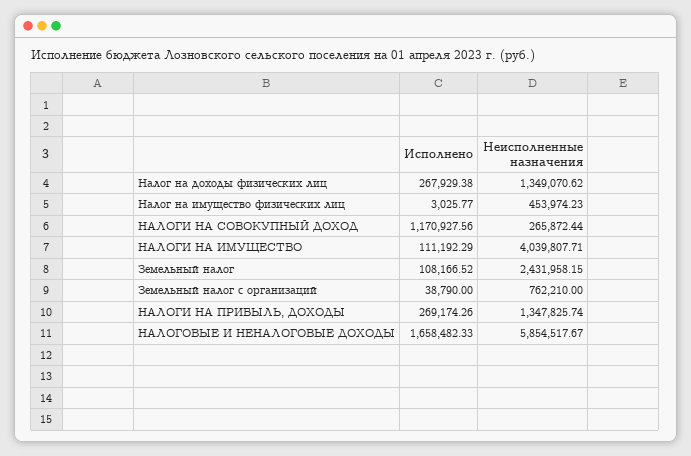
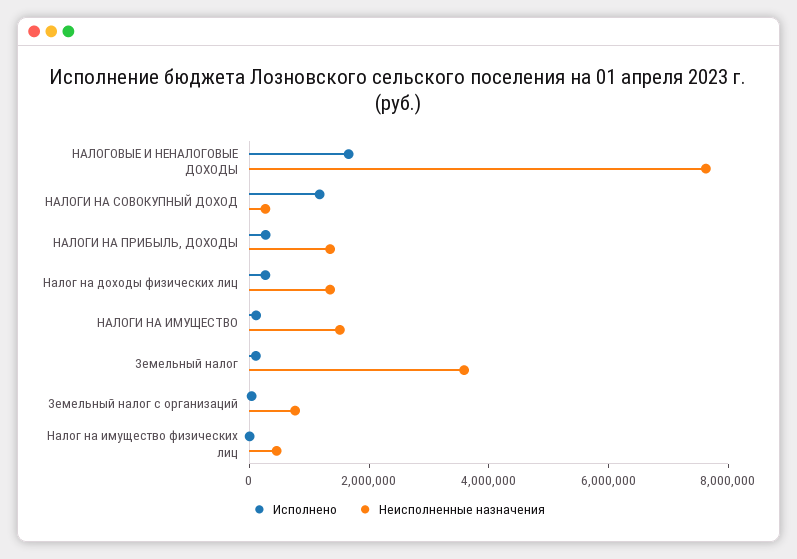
  {
    "Исполнено": {
      "Налог на доходы физических лиц": 267929.38,
      "Налог на имущество физических лиц": 3025.77,
      "НАЛОГИ НА СОВОКУПНЫЙ ДОХОД": 1170927.56,
      "НАЛОГИ НА ИМУЩЕСТВО": 111192.29,
      "Земельный налог": 108166.52,
      "Земельный налог с организаций": 38790,
      "НАЛОГИ НА ПРИБЫЛЬ, ДОХОДЫ": 269174.26,
      "НАЛОГОВЫЕ И НЕНАЛОГОВЫЕ ДОХОДЫ": 1658482.33
    },
    "Неисполненные назначения": {
      "Налог на доходы физических лиц": 1349070.62,
      "Налог на имущество физических лиц": 453974.23,
      "НАЛОГИ НА СОВОКУПНЫЙ ДОХОД": 265872.44,
-     "НАЛОГИ НА ИМУЩЕСТВО": 4039807.71,
+     "НАЛОГИ НА ИМУЩЕСТВО": 1500000,
-     "Земельный налог": 2431958.15,
+     "Земельный налог": 3500000,
      "Земельный налог с организаций": 762210,
      "НАЛОГИ НА ПРИБЫЛЬ, ДОХОДЫ": 1347825.74,
-     "НАЛОГОВЫЕ И НЕНАЛОГОВЫЕ ДОХОДЫ": 5854517.67
+     "НАЛОГОВЫЕ И НЕНАЛОГОВЫЕ ДОХОДЫ": 7500000
    }
  }

